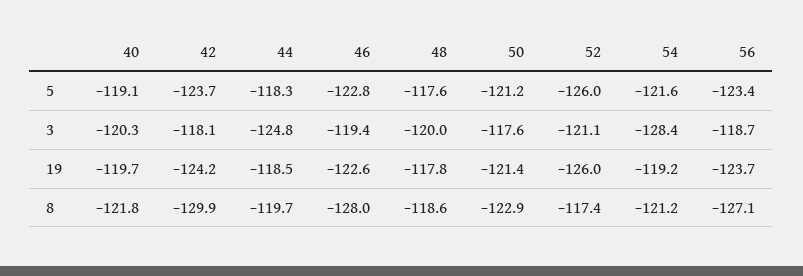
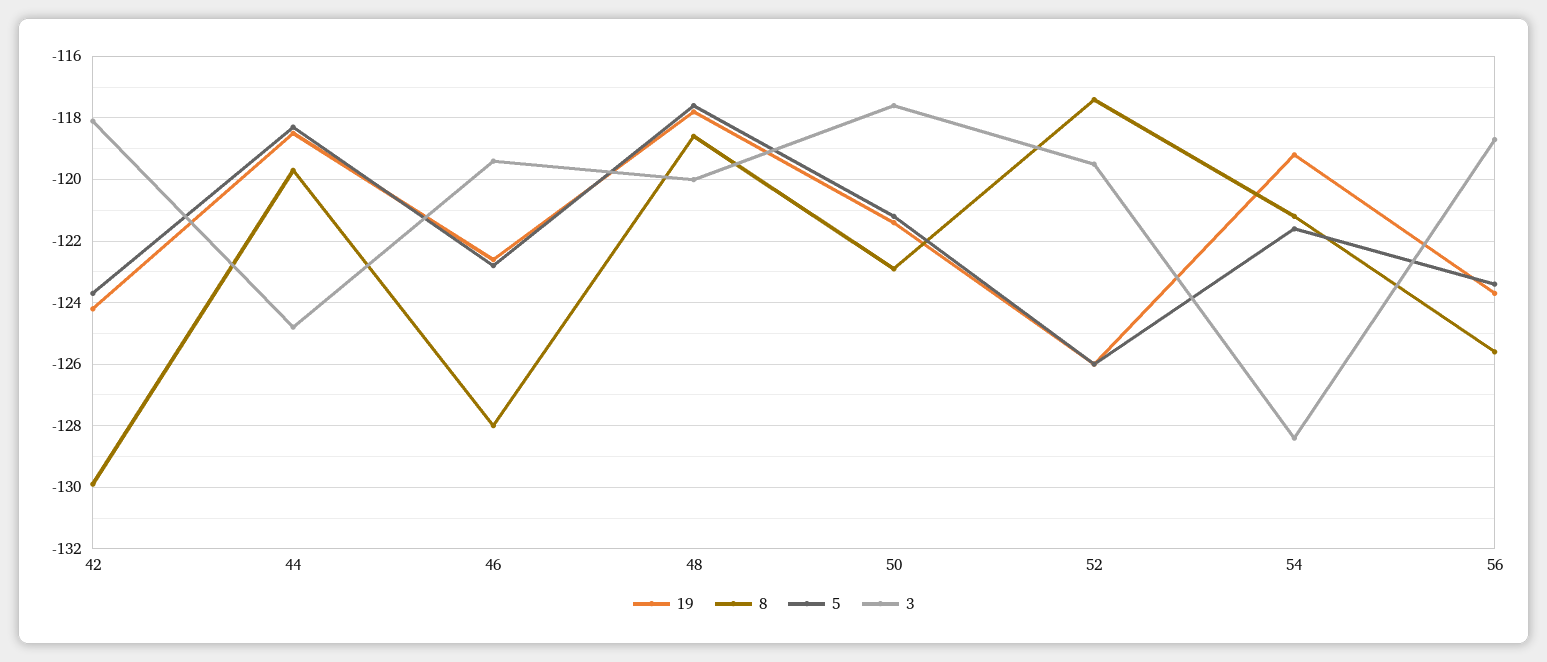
  {
    "5": {
-     "40": -119.1,
      "42": -123.7,
      "44": -118.3,
      "46": -122.8,
      "48": -117.6,
      "50": -121.2,
      "52": -126,
      "54": -121.6,
      "56": -123.4
    },
    "3": {
-     "40": -120.3,
      "42": -118.1,
      "44": -124.8,
      "46": -119.4,
      "48": -120,
      "50": -117.6,
-     "52": -121.1,
+     "52": -119.5,
      "54": -128.4,
      "56": -118.7
    },
    "19": {
-     "40": -119.7,
      "42": -124.2,
      "44": -118.5,
      "46": -122.6,
      "48": -117.8,
      "50": -121.4,
      "52": -126,
      "54": -119.2,
      "56": -123.7
    },
    "8": {
-     "40": -121.8,
      "42": -129.9,
      "44": -119.7,
      "46": -128,
      "48": -118.6,
      "50": -122.9,
      "52": -117.4,
      "54": -121.2,
-     "56": -127.1
+     "56": -125.5
    }
  }

